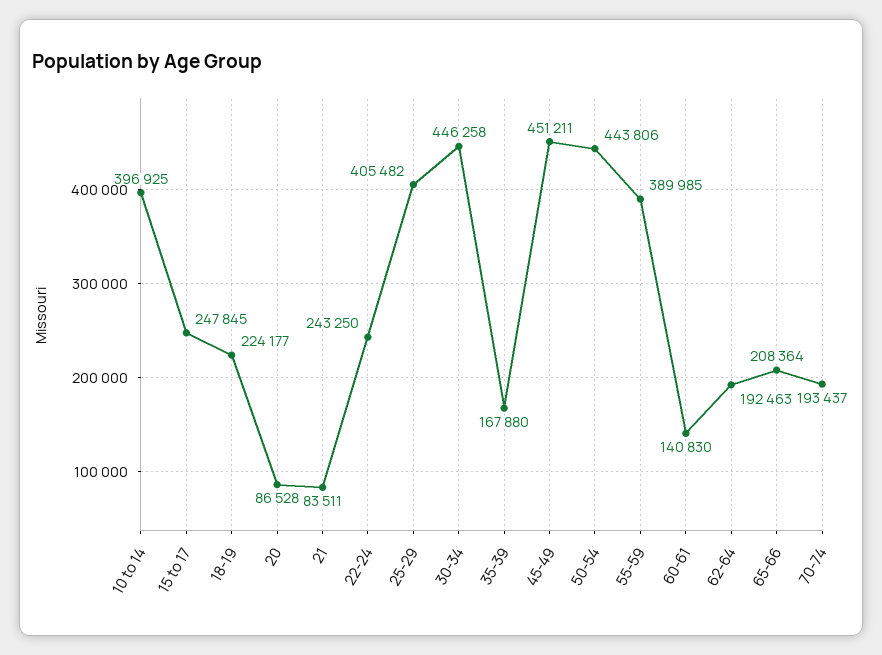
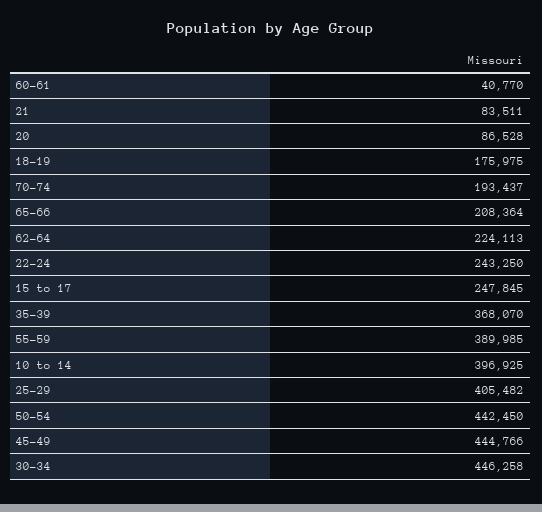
  {
    "10 to 14": 396925,
    "15 to 17": 247845,
-   "18-19": 224177,
+   "18-19": 175975,
    "20": 86528,
    "21": 83511,
    "22-24": 243250,
    "25-29": 405482,
    "30-34": 446258,
-   "35-39": 167880,
+   "35-39": 368070,
-   "45-49": 451211,
+   "45-49": 444766,
-   "50-54": 443806,
+   "50-54": 442450,
    "55-59": 389985,
-   "60-61": 140830,
+   "60-61": 40770,
-   "62-64": 192463,
+   "62-64": 224113,
    "65-66": 208364,
    "70-74": 193437
  }

